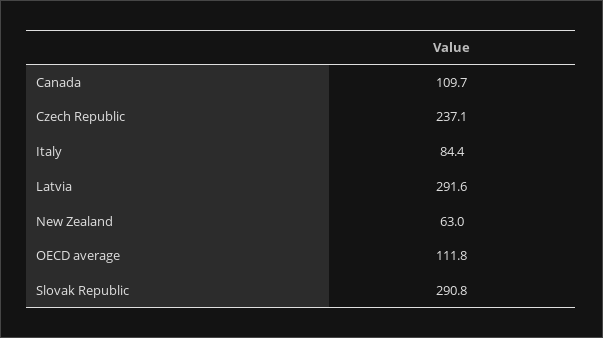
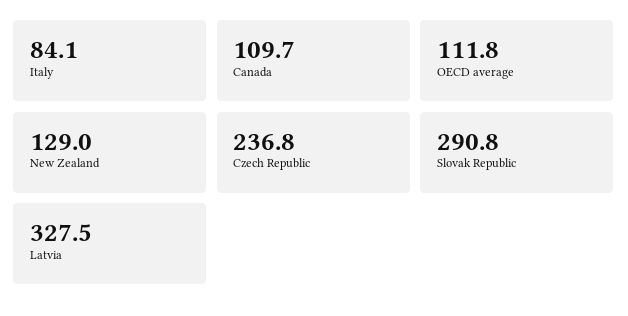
  {
    "Canada": 109.7,
-   "Czech Republic": 237.1,
+   "Czech Republic": 236.8,
-   "Italy": 84.4,
+   "Italy": 84.1,
-   "Latvia": 291.6,
+   "Latvia": 327.5,
-   "New Zealand": 63,
+   "New Zealand": 129,
    "OECD average": 111.8,
    "Slovak Republic": 290.8
  }

